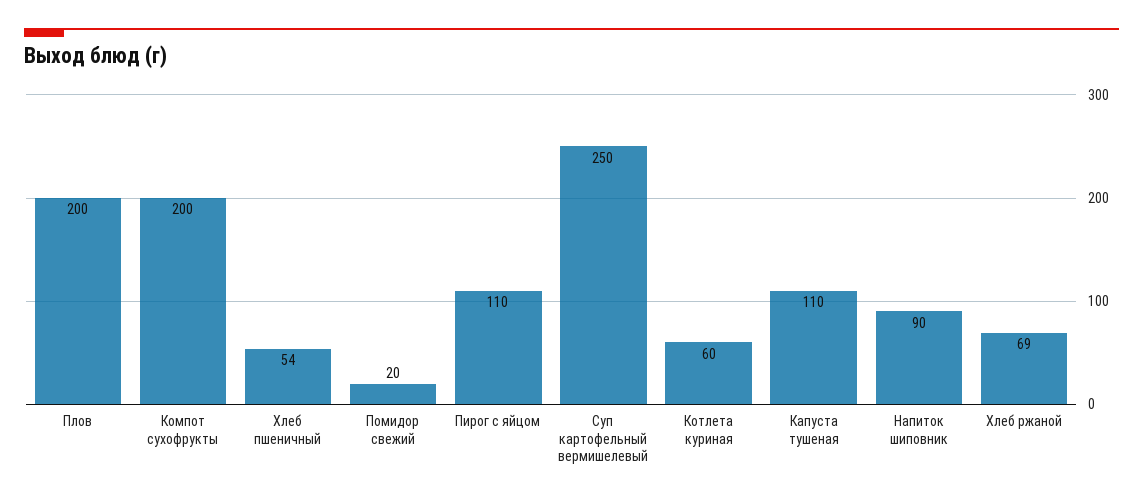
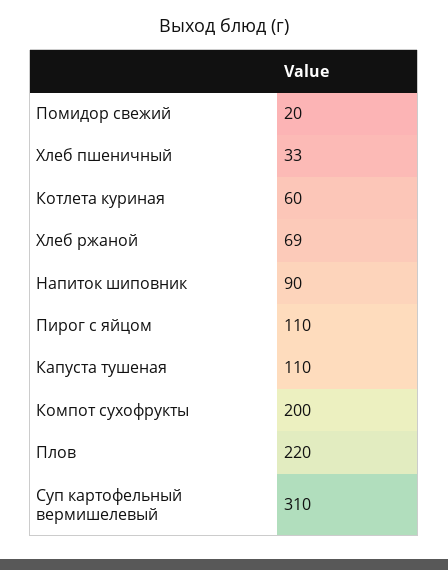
  {
-   "Плов": 200,
+   "Плов": 220,
    "Компот сухофрукты": 200,
-   "Хлеб пшеничный": 54,
+   "Хлеб пшеничный": 33,
    "Помидор свежий": 20,
    "Пирог с яйцом": 110,
-   "Суп картофельный вермишелевый": 250,
+   "Суп картофельный вермишелевый": 310,
    "Котлета куриная": 60,
    "Капуста тушеная": 110,
    "Напиток шиповник": 90,
    "Хлеб ржаной": 69
  }

